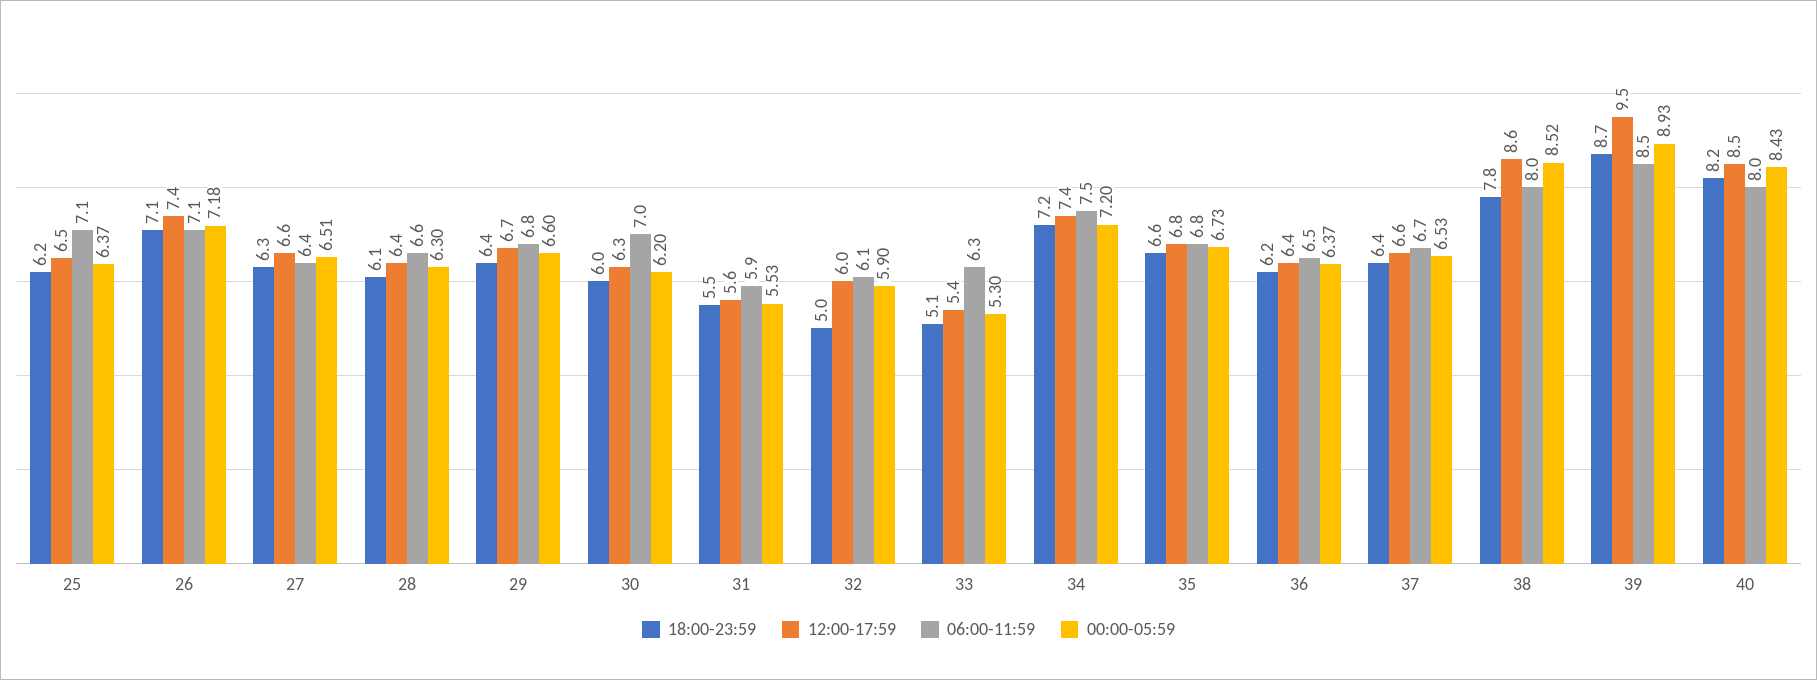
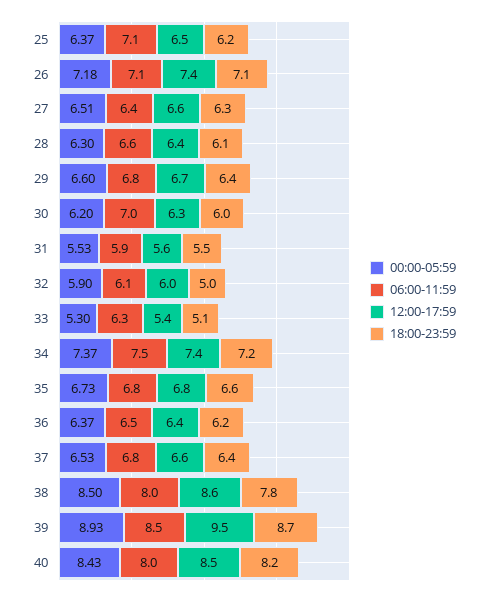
  {
    "18:00-23:59": {
      "25": 6.2,
      "26": 7.1,
      "27": 6.3,
      "28": 6.1,
      "29": 6.4,
      "30": 6,
      "31": 5.5,
      "32": 5,
      "33": 5.1,
      "34": 7.2,
      "35": 6.6,
      "36": 6.2,
      "37": 6.4,
      "38": 7.8,
      "39": 8.7,
      "40": 8.2
    },
    "12:00-17:59": {
      "25": 6.5,
      "26": 7.4,
      "27": 6.6,
      "28": 6.4,
      "29": 6.7,
      "30": 6.3,
      "31": 5.6,
      "32": 6,
      "33": 5.4,
      "34": 7.4,
      "35": 6.8,
      "36": 6.4,
      "37": 6.6,
      "38": 8.6,
      "39": 9.5,
      "40": 8.5
    },
    "06:00-11:59": {
      "25": 7.1,
      "26": 7.1,
      "27": 6.4,
      "28": 6.6,
      "29": 6.8,
      "30": 7,
      "31": 5.9,
      "32": 6.1,
      "33": 6.3,
      "34": 7.5,
      "35": 6.8,
      "36": 6.5,
-     "37": 6.7,
+     "37": 6.8,
      "38": 8,
      "39": 8.5,
      "40": 8
    },
    "00:00-05:59": {
      "25": 6.37,
      "26": 7.18,
      "27": 6.51,
      "28": 6.3,
      "29": 6.6,
      "30": 6.2,
      "31": 5.53,
      "32": 5.9,
      "33": 5.3,
-     "34": 7.2,
+     "34": 7.37,
      "35": 6.73,
      "36": 6.37,
      "37": 6.53,
-     "38": 8.52,
+     "38": 8.5,
      "39": 8.93,
      "40": 8.43
    }
  }

